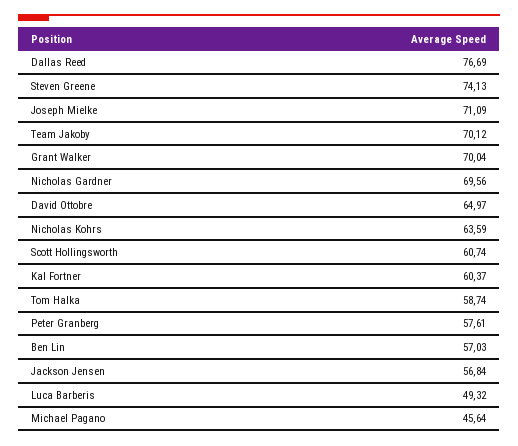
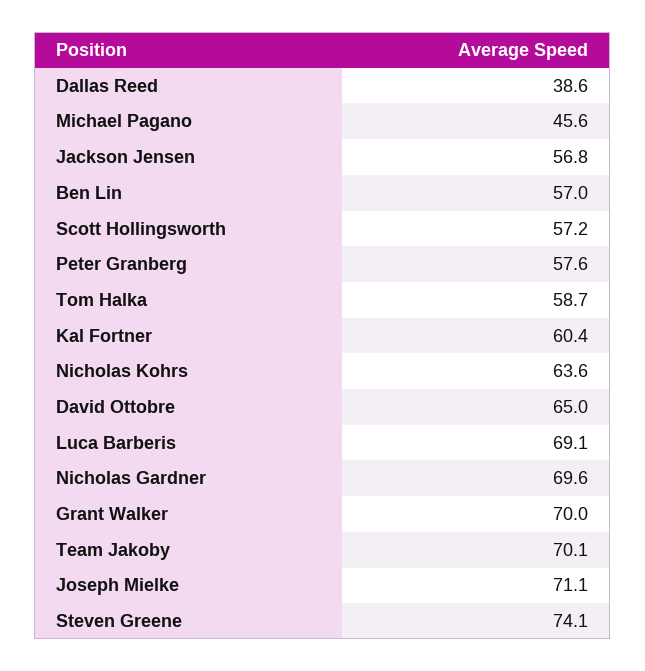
  {
-   "Dallas Reed": 76.69,
+   "Dallas Reed": 38.6,
    "Steven Greene": 74.13,
    "Joseph Mielke": 71.09,
    "Team Jakoby": 70.12,
    "Grant Walker": 70.04,
    "Nicholas Gardner": 69.56,
    "David Ottobre": 64.97,
    "Nicholas Kohrs": 63.59,
-   "Scott Hollingsworth": 60.74,
+   "Scott Hollingsworth": 57.2,
    "Kal Fortner": 60.37,
    "Tom Halka": 58.74,
    "Peter Granberg": 57.61,
    "Ben Lin": 57.03,
    "Jackson Jensen": 56.84,
-   "Luca Barberis": 49.32,
+   "Luca Barberis": 69.1,
    "Michael Pagano": 45.64
  }

